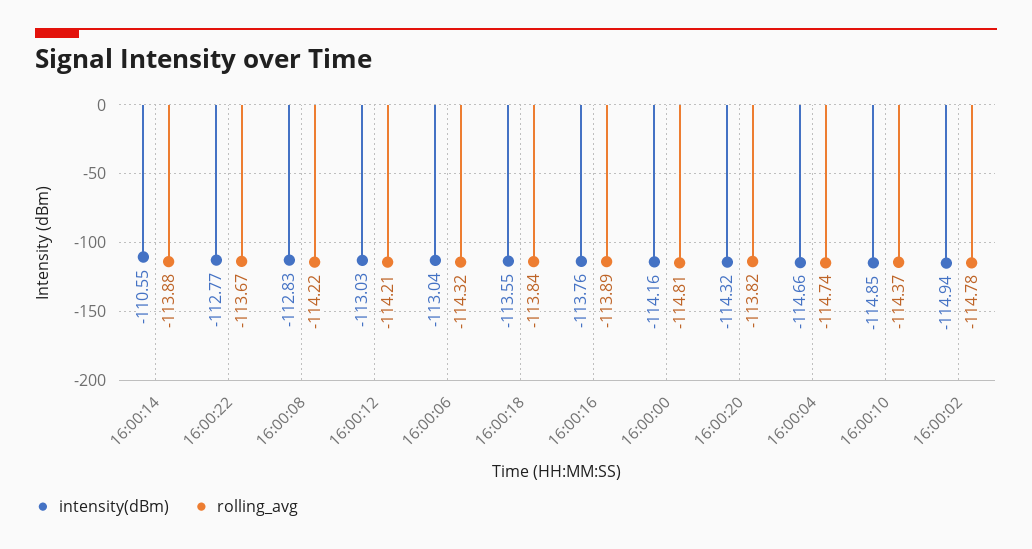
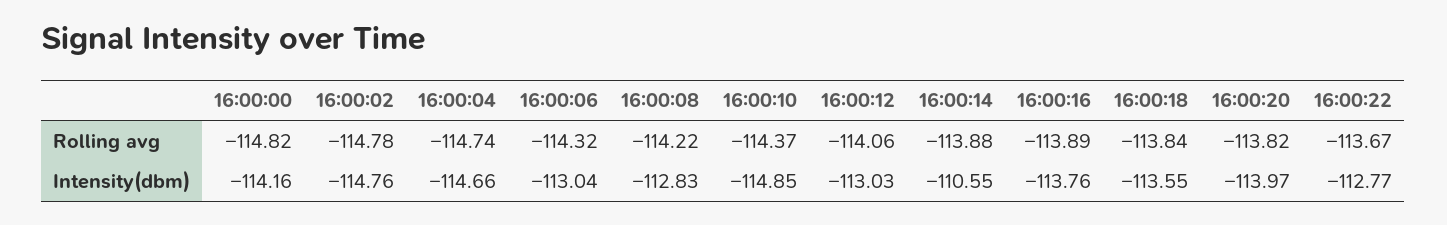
  {
    "intensity(dBm)": {
      "16:00:14": -110.55,
      "16:00:22": -112.77,
      "16:00:08": -112.83,
      "16:00:12": -113.03,
      "16:00:06": -113.04,
      "16:00:18": -113.55,
      "16:00:16": -113.76,
      "16:00:00": -114.16,
-     "16:00:20": -114.32,
+     "16:00:20": -113.97,
      "16:00:04": -114.66,
      "16:00:10": -114.85,
-     "16:00:02": -114.94
+     "16:00:02": -114.76
    },
    "rolling_avg": {
      "16:00:14": -113.88,
      "16:00:22": -113.67,
      "16:00:08": -114.22,
-     "16:00:12": -114.21,
+     "16:00:12": -114.06,
      "16:00:06": -114.32,
      "16:00:18": -113.84,
      "16:00:16": -113.89,
-     "16:00:00": -114.81,
+     "16:00:00": -114.82,
      "16:00:20": -113.82,
      "16:00:04": -114.74,
      "16:00:10": -114.37,
      "16:00:02": -114.78
    }
  }

